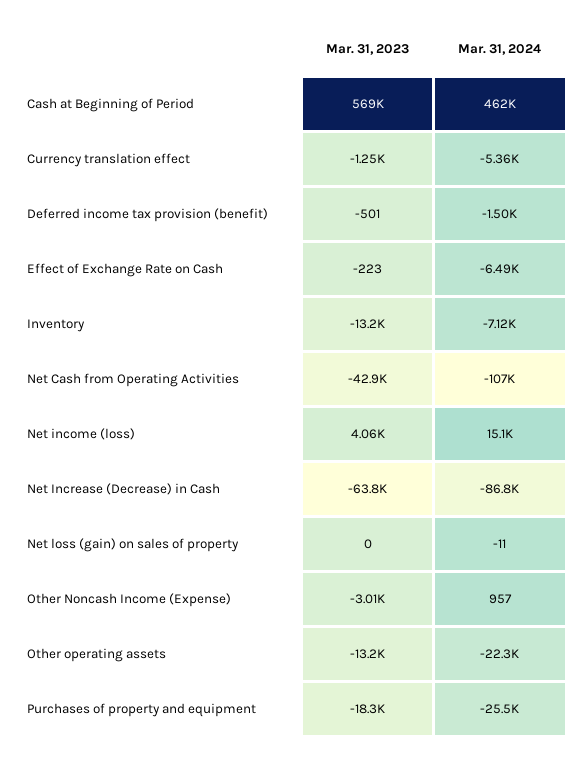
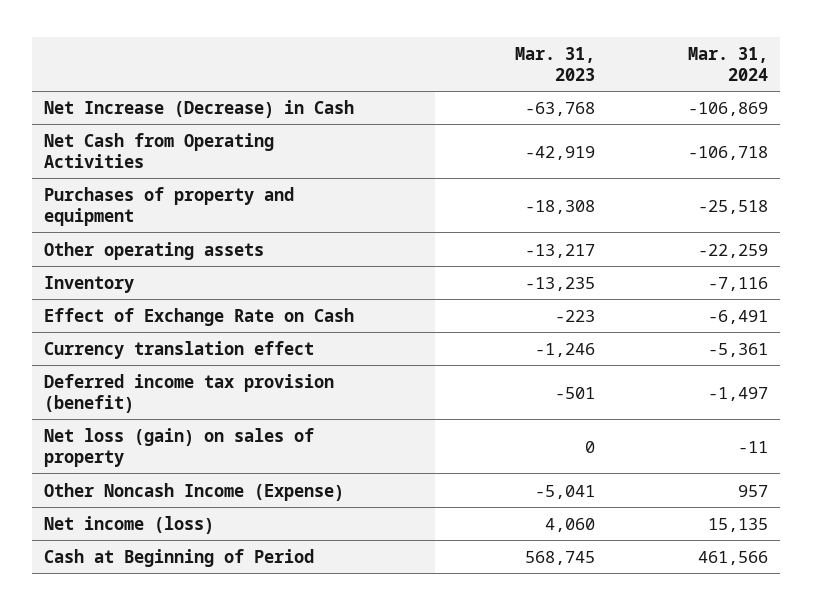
  {
    "Mar. 31, 2023": {
      "Cash at Beginning of Period": 568745,
      "Currency translation effect": -1246,
      "Deferred income tax provision (benefit)": -501,
      "Effect of Exchange Rate on Cash": -223,
      "Inventory": -13235,
      "Net Cash from Operating Activities": -42919,
      "Net income (loss)": 4060,
      "Net Increase (Decrease) in Cash": -63768,
      "Net loss (gain) on sales of property": 0,
-     "Other Noncash Income (Expense)": -3010,
+     "Other Noncash Income (Expense)": -5041,
      "Other operating assets": -13217,
      "Purchases of property and equipment": -18308
    },
    "Mar. 31, 2024": {
      "Cash at Beginning of Period": 461566,
      "Currency translation effect": -5361,
      "Deferred income tax provision (benefit)": -1497,
      "Effect of Exchange Rate on Cash": -6491,
      "Inventory": -7116,
      "Net Cash from Operating Activities": -106718,
      "Net income (loss)": 15135,
-     "Net Increase (Decrease) in Cash": -86800,
+     "Net Increase (Decrease) in Cash": -106869,
      "Net loss (gain) on sales of property": -11,
      "Other Noncash Income (Expense)": 957,
      "Other operating assets": -22259,
      "Purchases of property and equipment": -25518
    }
  }

